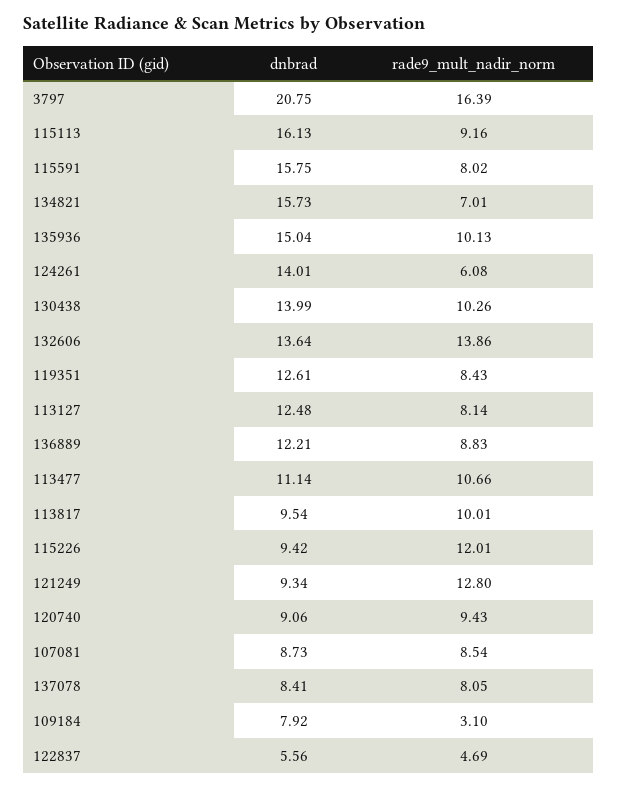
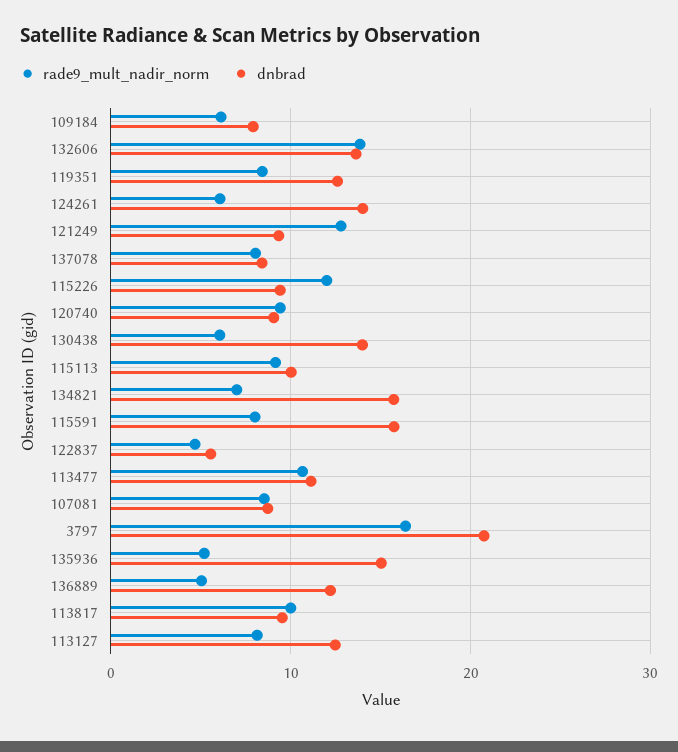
  {
    "dnbrad": {
      "3797": 20.75,
-     "115113": 16.13,
+     "115113": 10,
      "115591": 15.75,
      "134821": 15.73,
      "135936": 15.04,
      "124261": 14.01,
      "130438": 13.99,
      "132606": 13.64,
      "119351": 12.61,
      "113127": 12.48,
      "136889": 12.21,
      "113477": 11.14,
      "113817": 9.54,
      "115226": 9.42,
      "121249": 9.34,
      "120740": 9.06,
      "107081": 8.73,
      "137078": 8.41,
      "109184": 7.92,
      "122837": 5.56
    },
    "rade9_mult_nadir_norm": {
      "3797": 16.39,
      "115113": 9.16,
      "115591": 8.02,
      "134821": 7.01,
-     "135936": 10.13,
+     "135936": 5,
      "124261": 6.08,
-     "130438": 10.26,
+     "130438": 6,
      "132606": 13.86,
      "119351": 8.43,
      "113127": 8.14,
-     "136889": 8.83,
+     "136889": 5,
      "113477": 10.66,
      "113817": 10.01,
      "115226": 12.01,
      "121249": 12.8,
      "120740": 9.43,
      "107081": 8.54,
      "137078": 8.05,
-     "109184": 3.1,
+     "109184": 6,
      "122837": 4.69
    }
  }

